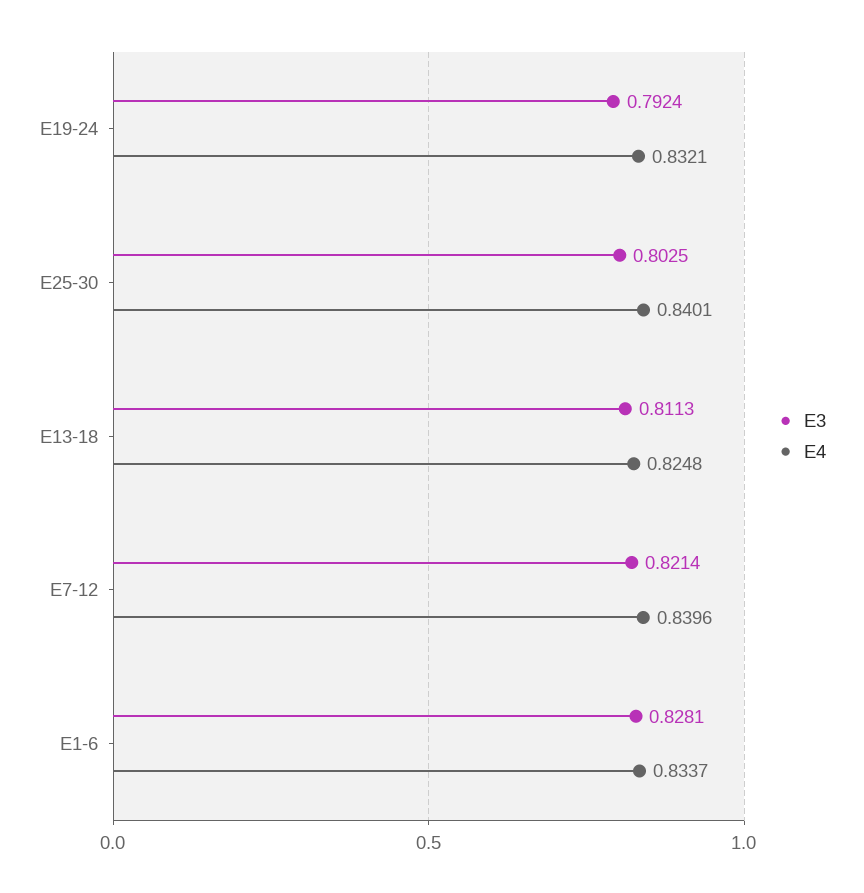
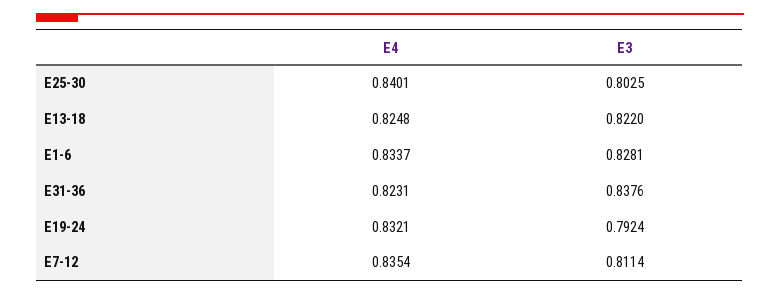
  {
    "E3": {
      "E19-24": 0.7924,
      "E25-30": 0.8025,
-     "E13-18": 0.8113,
+     "E13-18": 0.822,
-     "E7-12": 0.8214,
+     "E7-12": 0.8114,
-     "E1-6": 0.8281
+     "E1-6": 0.8281,
+     "E31-36": 0.8376
    },
    "E4": {
      "E19-24": 0.8321,
      "E25-30": 0.8401,
      "E13-18": 0.8248,
-     "E7-12": 0.8396,
+     "E7-12": 0.8354,
-     "E1-6": 0.8337
+     "E1-6": 0.8337,
+     "E31-36": 0.8231
    }
  }

